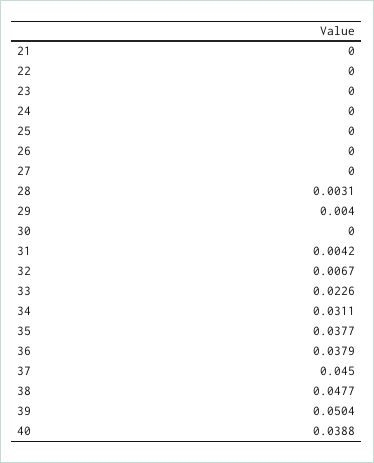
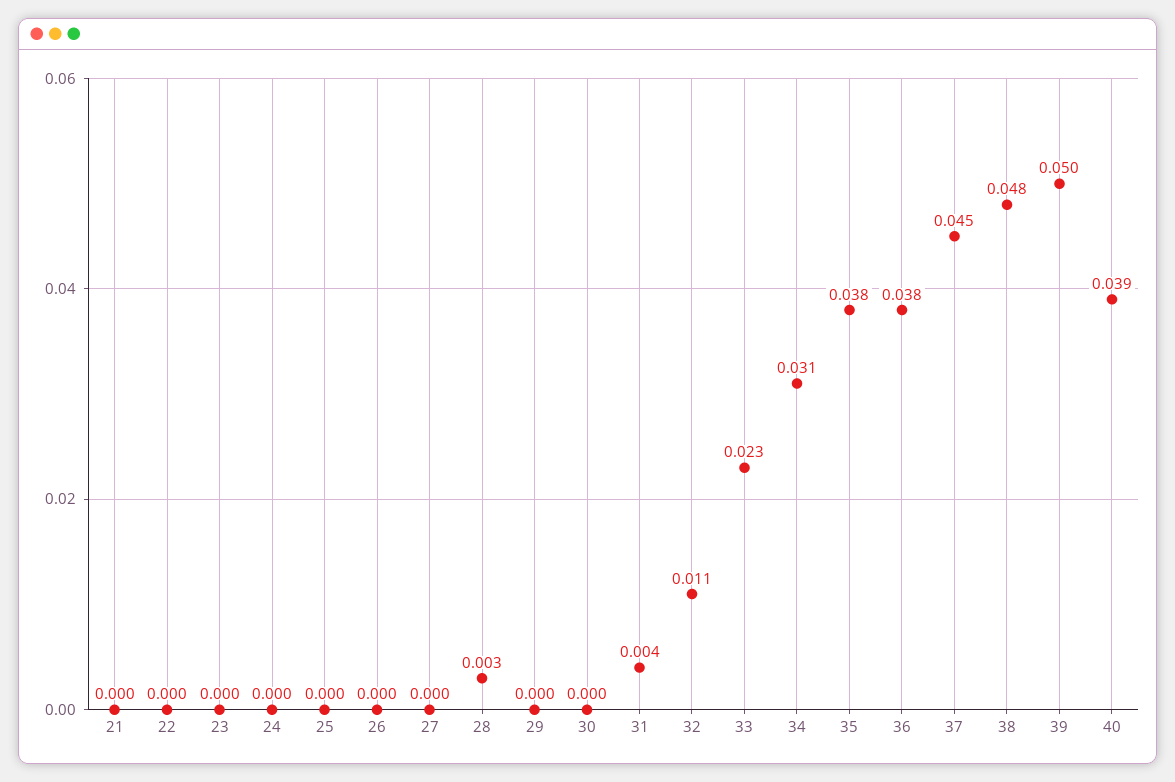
  {
    "21": 0,
    "22": 0,
    "23": 0,
    "24": 0,
    "25": 0,
    "26": 0,
    "27": 0,
    "28": 0.0031,
-   "29": 0.004,
+   "29": 0,
    "30": 0,
    "31": 0.0042,
-   "32": 0.0067,
+   "32": 0.011,
    "33": 0.0226,
    "34": 0.0311,
    "35": 0.0377,
    "36": 0.0379,
    "37": 0.045,
    "38": 0.0477,
    "39": 0.0504,
    "40": 0.0388
  }

